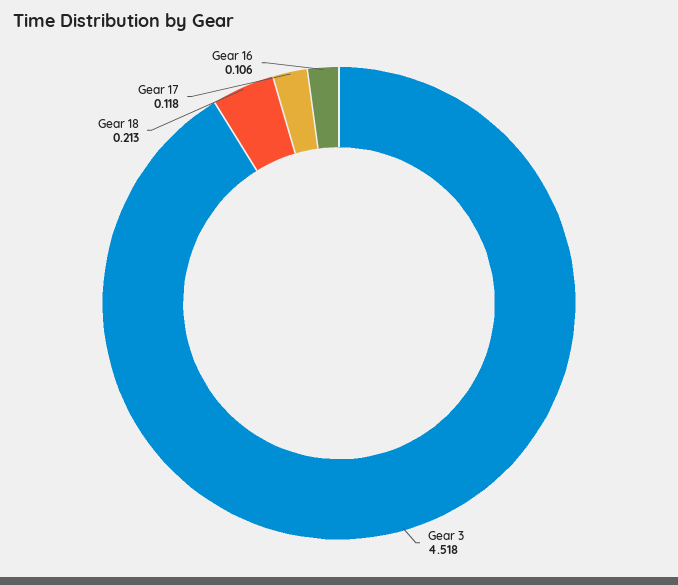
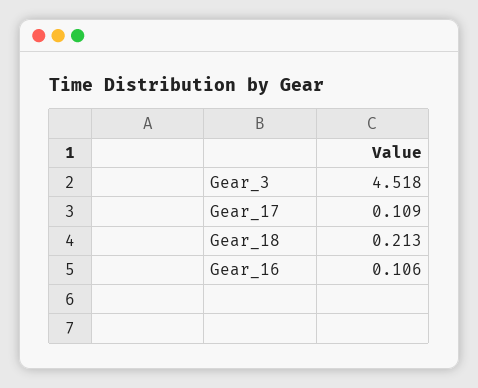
  {
    "Gear 3": 4.518,
    "Gear 18": 0.213,
-   "Gear 17": 0.118,
+   "Gear 17": 0.109,
    "Gear 16": 0.106
  }

